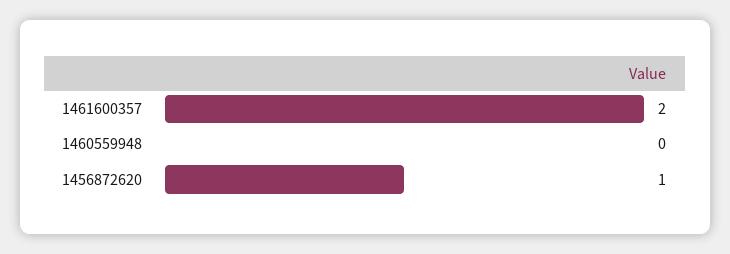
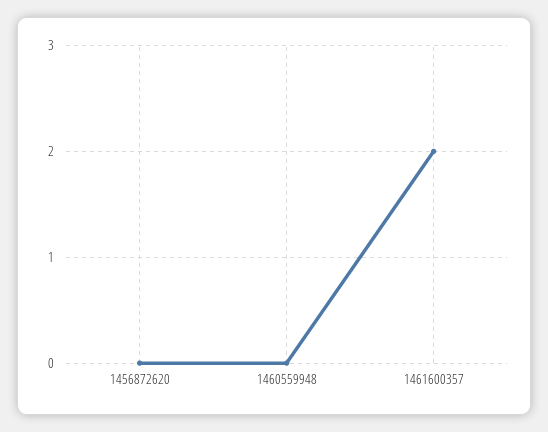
  {
    "1461600357": 2,
    "1460559948": 0,
-   "1456872620": 1
+   "1456872620": 0
  }

